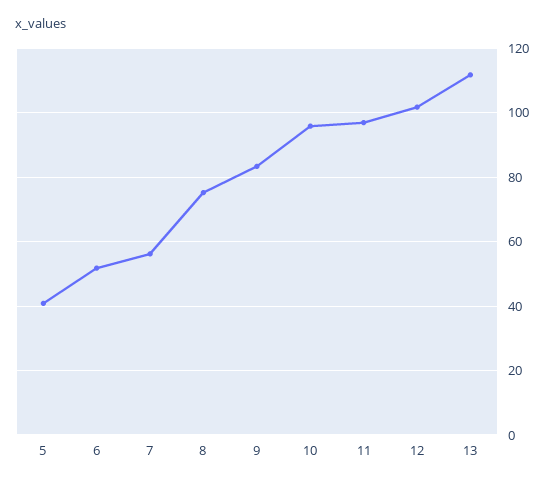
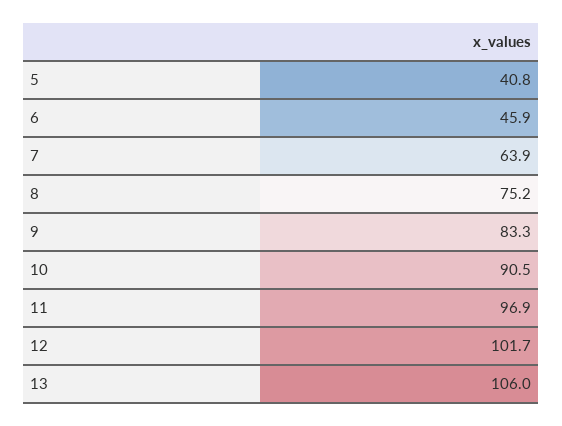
  {
    "5": 40.8,
-   "6": 52,
+   "6": 45.9,
-   "7": 56,
+   "7": 63.9,
    "8": 75.2,
    "9": 83.3,
-   "10": 96,
+   "10": 90.5,
    "11": 96.9,
    "12": 101.7,
-   "13": 112
+   "13": 106
  }

